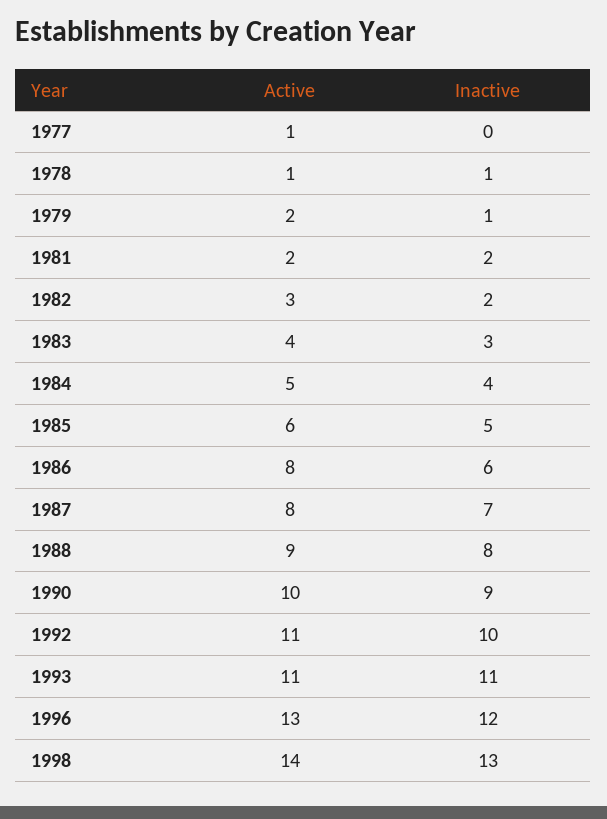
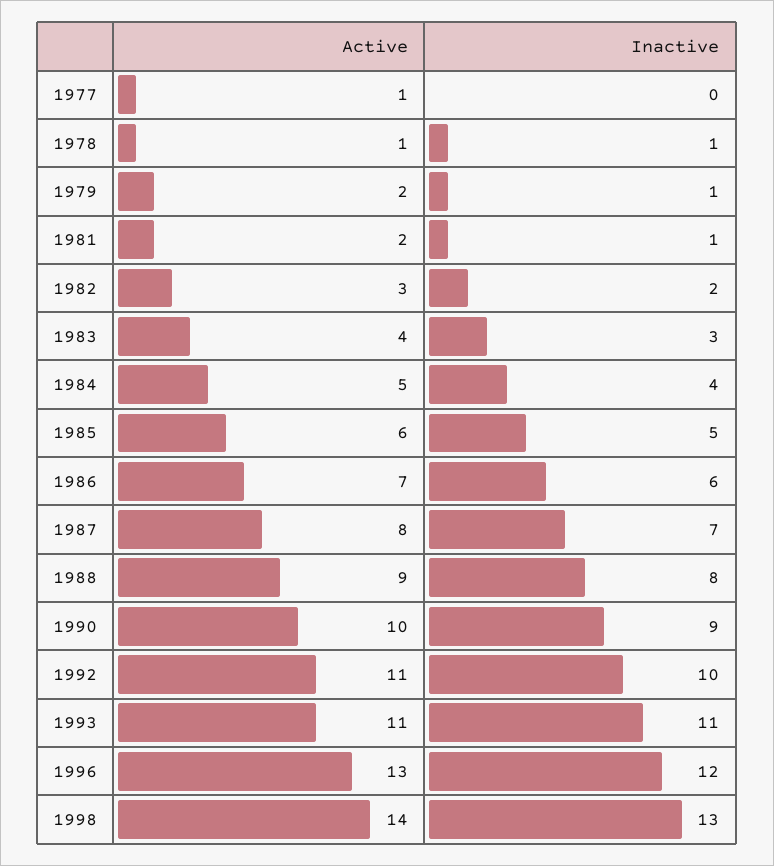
  {
    "Active": {
      "1977": 1,
      "1978": 1,
      "1979": 2,
      "1981": 2,
      "1982": 3,
      "1983": 4,
      "1984": 5,
      "1985": 6,
-     "1986": 8,
+     "1986": 7,
      "1987": 8,
      "1988": 9,
      "1990": 10,
      "1992": 11,
      "1993": 11,
      "1996": 13,
      "1998": 14
    },
    "Inactive": {
      "1977": 0,
      "1978": 1,
      "1979": 1,
-     "1981": 2,
+     "1981": 1,
      "1982": 2,
      "1983": 3,
      "1984": 4,
      "1985": 5,
      "1986": 6,
      "1987": 7,
      "1988": 8,
      "1990": 9,
      "1992": 10,
      "1993": 11,
      "1996": 12,
      "1998": 13
    }
  }

